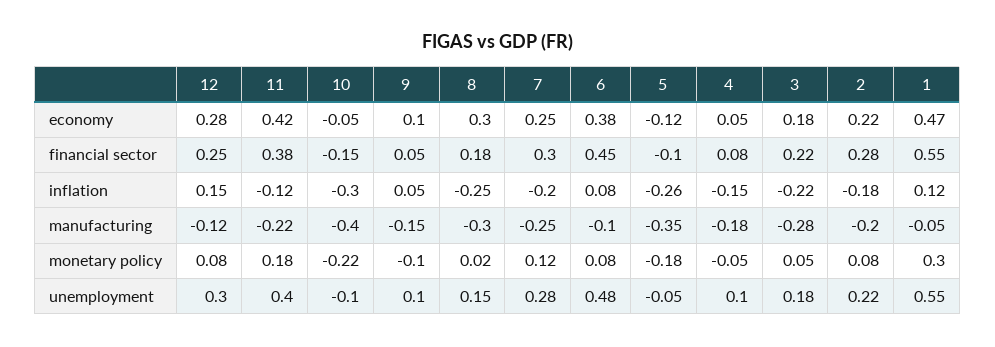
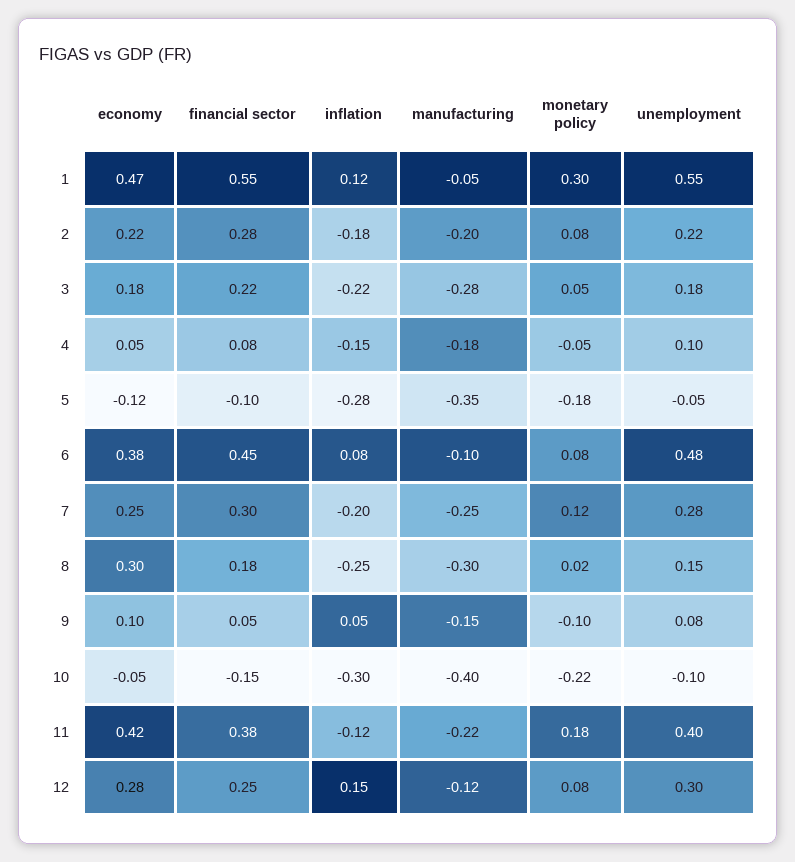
  {
    "12": {
      "economy": 0.28,
      "financial sector": 0.25,
      "inflation": 0.15,
      "manufacturing": -0.12,
      "monetary policy": 0.08,
      "unemployment": 0.3
    },
    "11": {
      "economy": 0.42,
      "financial sector": 0.38,
      "inflation": -0.12,
      "manufacturing": -0.22,
      "monetary policy": 0.18,
      "unemployment": 0.4
    },
    "10": {
      "economy": -0.05,
      "financial sector": -0.15,
      "inflation": -0.3,
      "manufacturing": -0.4,
      "monetary policy": -0.22,
      "unemployment": -0.1
    },
    "9": {
      "economy": 0.1,
      "financial sector": 0.05,
      "inflation": 0.05,
      "manufacturing": -0.15,
      "monetary policy": -0.1,
-     "unemployment": 0.1
+     "unemployment": 0.08
    },
    "8": {
      "economy": 0.3,
      "financial sector": 0.18,
      "inflation": -0.25,
      "manufacturing": -0.3,
      "monetary policy": 0.02,
      "unemployment": 0.15
    },
    "7": {
      "economy": 0.25,
      "financial sector": 0.3,
      "inflation": -0.2,
      "manufacturing": -0.25,
      "monetary policy": 0.12,
      "unemployment": 0.28
    },
    "6": {
      "economy": 0.38,
      "financial sector": 0.45,
      "inflation": 0.08,
      "manufacturing": -0.1,
      "monetary policy": 0.08,
      "unemployment": 0.48
    },
    "5": {
      "economy": -0.12,
      "financial sector": -0.1,
-     "inflation": -0.26,
+     "inflation": -0.28,
      "manufacturing": -0.35,
      "monetary policy": -0.18,
      "unemployment": -0.05
    },
    "4": {
      "economy": 0.05,
      "financial sector": 0.08,
      "inflation": -0.15,
      "manufacturing": -0.18,
      "monetary policy": -0.05,
      "unemployment": 0.1
    },
    "3": {
      "economy": 0.18,
      "financial sector": 0.22,
      "inflation": -0.22,
      "manufacturing": -0.28,
      "monetary policy": 0.05,
      "unemployment": 0.18
    },
    "2": {
      "economy": 0.22,
      "financial sector": 0.28,
      "inflation": -0.18,
      "manufacturing": -0.2,
      "monetary policy": 0.08,
      "unemployment": 0.22
    },
    "1": {
      "economy": 0.47,
      "financial sector": 0.55,
      "inflation": 0.12,
      "manufacturing": -0.05,
      "monetary policy": 0.3,
      "unemployment": 0.55
    }
  }

